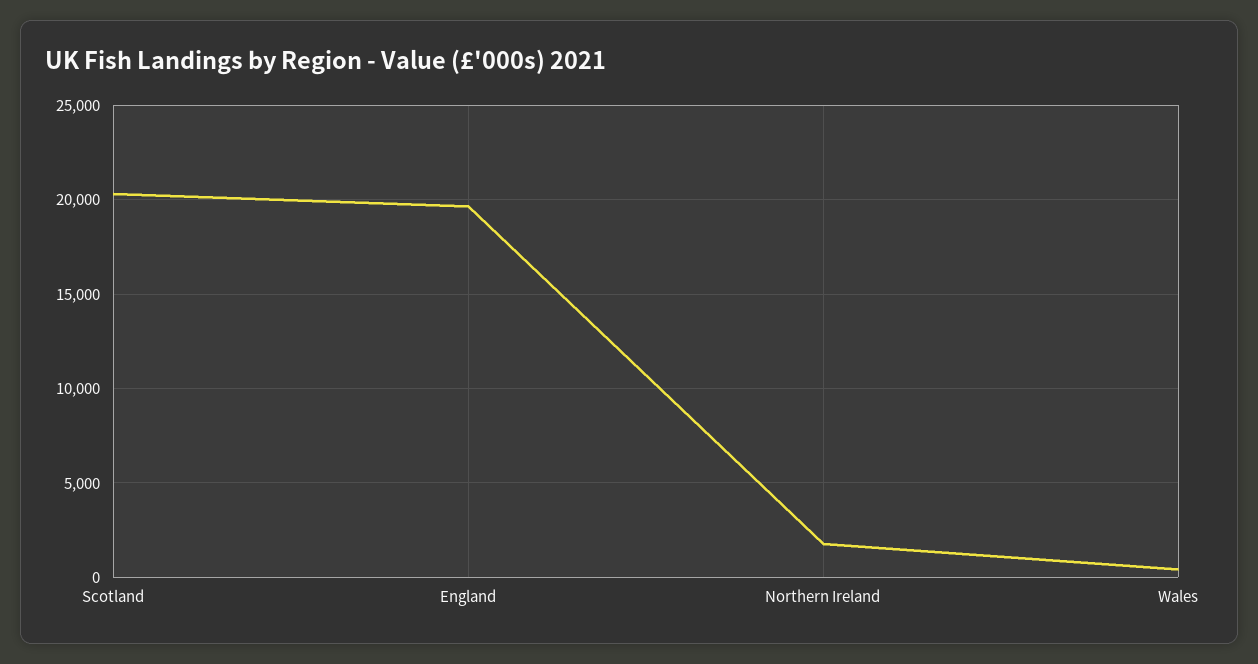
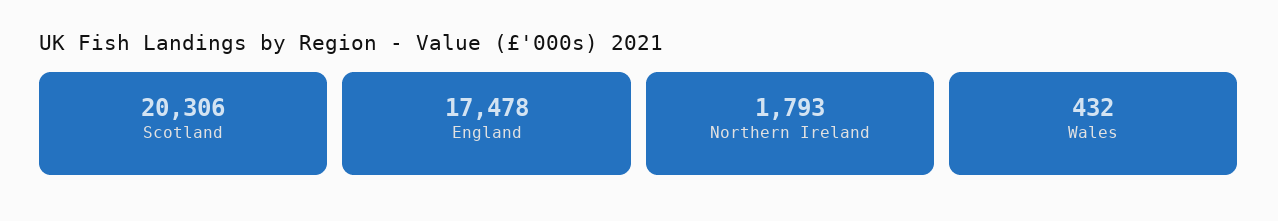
  {
    "Scotland": 20306,
-   "England": 19500,
+   "England": 17478,
    "Northern Ireland": 1793,
    "Wales": 432
  }

